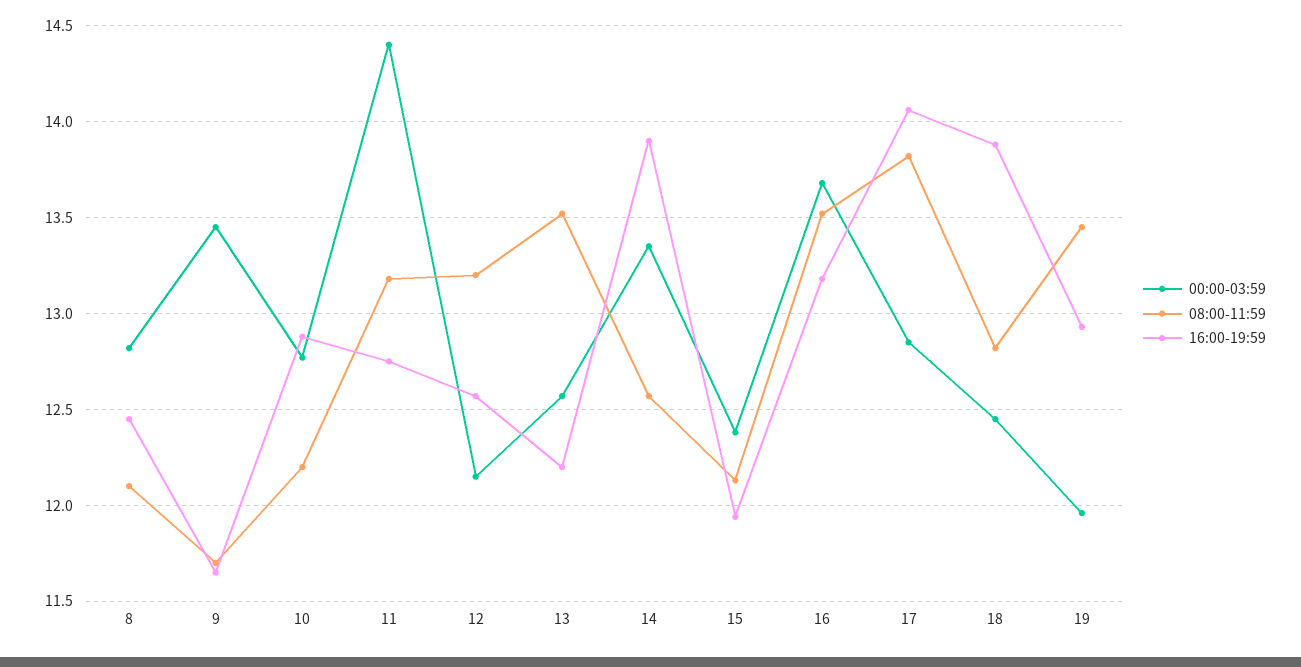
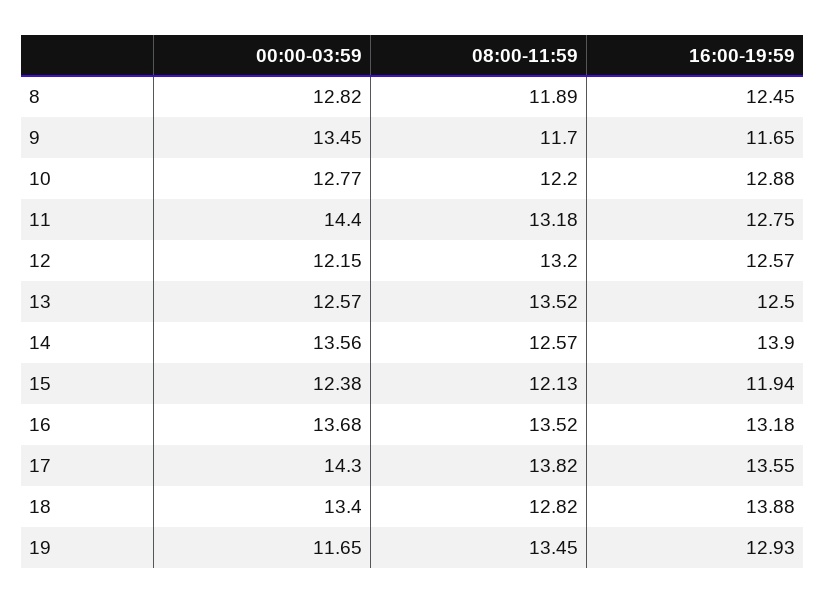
  {
    "00:00-03:59": {
      "8": 12.82,
      "9": 13.45,
      "10": 12.77,
      "11": 14.4,
      "12": 12.15,
      "13": 12.57,
-     "14": 13.35,
+     "14": 13.56,
      "15": 12.38,
      "16": 13.68,
-     "17": 12.85,
+     "17": 14.3,
-     "18": 12.45,
+     "18": 13.4,
-     "19": 11.95
+     "19": 11.65
    },
    "08:00-11:59": {
-     "8": 12.1,
+     "8": 11.89,
      "9": 11.7,
      "10": 12.2,
      "11": 13.18,
      "12": 13.2,
      "13": 13.52,
      "14": 12.57,
      "15": 12.13,
      "16": 13.52,
      "17": 13.82,
      "18": 12.82,
      "19": 13.45
    },
    "16:00-19:59": {
      "8": 12.45,
      "9": 11.65,
      "10": 12.88,
      "11": 12.75,
      "12": 12.57,
-     "13": 12.2,
+     "13": 12.5,
      "14": 13.9,
      "15": 11.94,
      "16": 13.18,
-     "17": 14.05,
+     "17": 13.55,
      "18": 13.88,
      "19": 12.93
    }
  }

